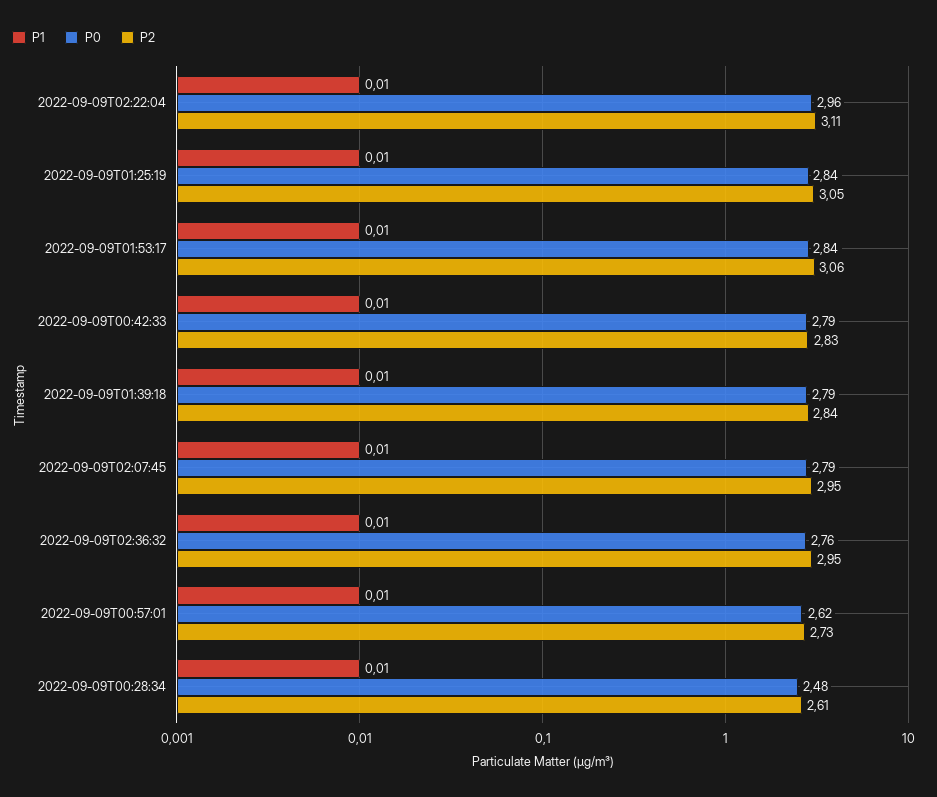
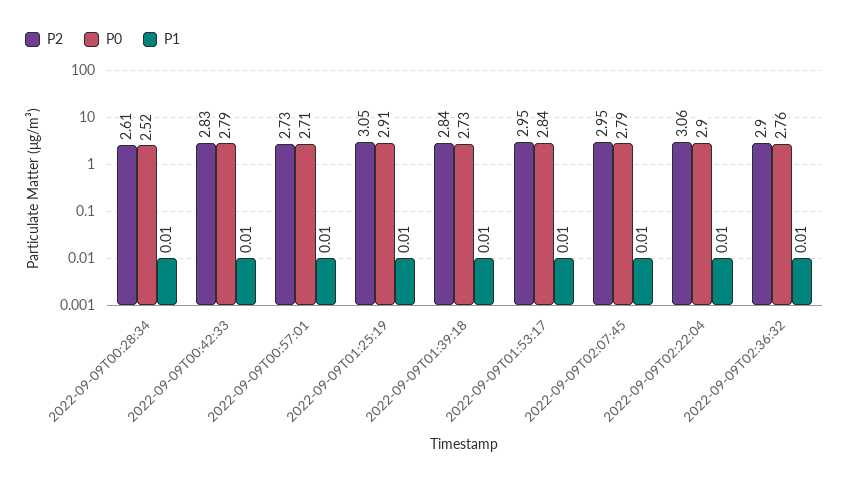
  {
    "P1": {
      "2022-09-09T02:22:04": 0.01,
      "2022-09-09T01:25:19": 0.01,
      "2022-09-09T01:53:17": 0.01,
      "2022-09-09T00:42:33": 0.01,
      "2022-09-09T01:39:18": 0.01,
      "2022-09-09T02:07:45": 0.01,
      "2022-09-09T02:36:32": 0.01,
      "2022-09-09T00:57:01": 0.01,
      "2022-09-09T00:28:34": 0.01
    },
    "P0": {
-     "2022-09-09T02:22:04": 2.96,
+     "2022-09-09T02:22:04": 2.9,
-     "2022-09-09T01:25:19": 2.84,
+     "2022-09-09T01:25:19": 2.91,
      "2022-09-09T01:53:17": 2.84,
      "2022-09-09T00:42:33": 2.79,
-     "2022-09-09T01:39:18": 2.79,
+     "2022-09-09T01:39:18": 2.73,
      "2022-09-09T02:07:45": 2.79,
      "2022-09-09T02:36:32": 2.76,
-     "2022-09-09T00:57:01": 2.62,
+     "2022-09-09T00:57:01": 2.71,
-     "2022-09-09T00:28:34": 2.48
+     "2022-09-09T00:28:34": 2.52
    },
    "P2": {
-     "2022-09-09T02:22:04": 3.11,
+     "2022-09-09T02:22:04": 3.06,
      "2022-09-09T01:25:19": 3.05,
-     "2022-09-09T01:53:17": 3.06,
+     "2022-09-09T01:53:17": 2.95,
      "2022-09-09T00:42:33": 2.83,
      "2022-09-09T01:39:18": 2.84,
      "2022-09-09T02:07:45": 2.95,
-     "2022-09-09T02:36:32": 2.95,
+     "2022-09-09T02:36:32": 2.9,
      "2022-09-09T00:57:01": 2.73,
      "2022-09-09T00:28:34": 2.61
    }
  }

